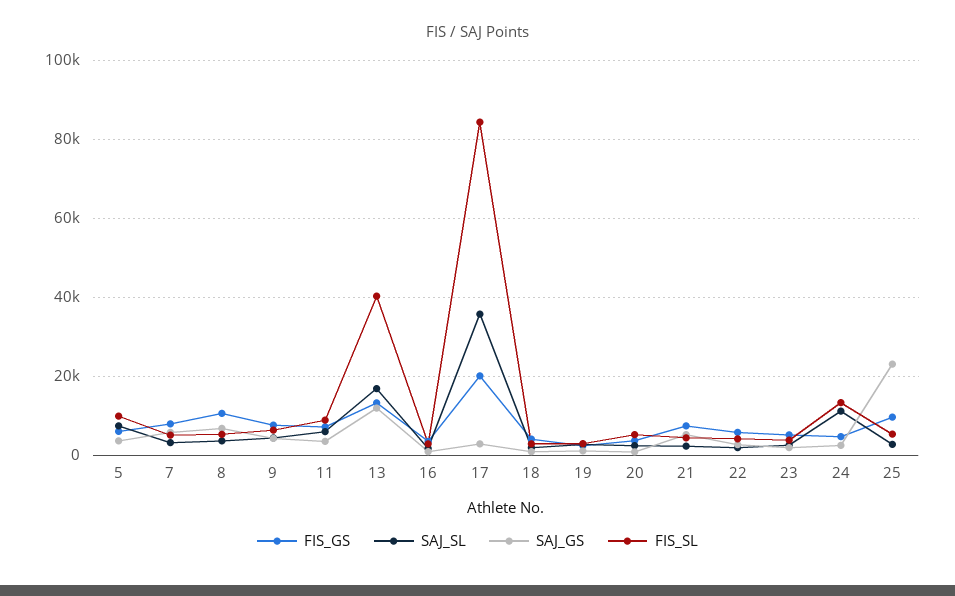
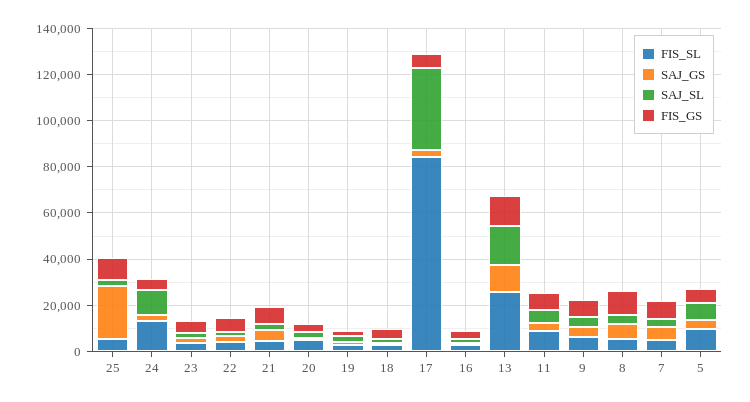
  {
    "FIS_GS": {
      "5": 6000,
      "7": 8000,
      "8": 10000,
      "9": 8000,
      "11": 8000,
      "13": 14000,
      "16": 4000,
-     "17": 20000,
+     "17": 5000,
      "18": 4000,
      "19": 2000,
      "20": 4000,
      "21": 8000,
      "22": 6000,
      "23": 6000,
      "24": 4000,
      "25": 10000
    },
    "SAJ_SL": {
      "5": 8000,
      "7": 4000,
      "8": 4000,
      "9": 4000,
      "11": 6000,
      "13": 16000,
      "16": 2000,
      "17": 36000,
      "18": 2000,
      "19": 2000,
      "20": 2000,
      "21": 2000,
      "22": 2000,
      "23": 2000,
      "24": 12000,
      "25": 2000
    },
    "SAJ_GS": {
      "5": 4000,
      "7": 6000,
      "8": 6000,
      "9": 4000,
      "11": 4000,
      "13": 12000,
      "16": 0,
      "17": 2000,
      "18": 0,
      "19": 2000,
      "20": 0,
      "21": 6000,
      "22": 2000,
      "23": 2000,
      "24": 2000,
      "25": 24000
    },
    "FIS_SL": {
      "5": 10000,
      "7": 6000,
      "8": 6000,
      "9": 6000,
      "11": 8000,
-     "13": 40000,
+     "13": 25000,
      "16": 2000,
      "17": 84000,
      "18": 2000,
      "19": 2000,
      "20": 6000,
      "21": 4000,
      "22": 4000,
      "23": 4000,
      "24": 14000,
      "25": 6000
    }
  }

